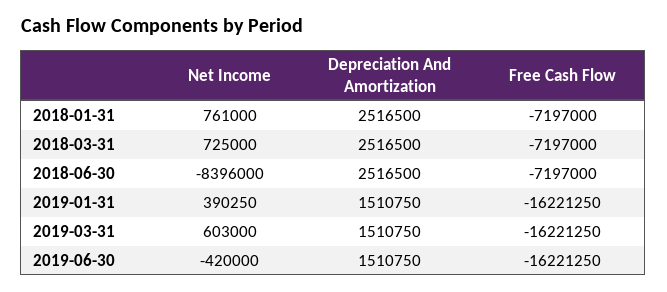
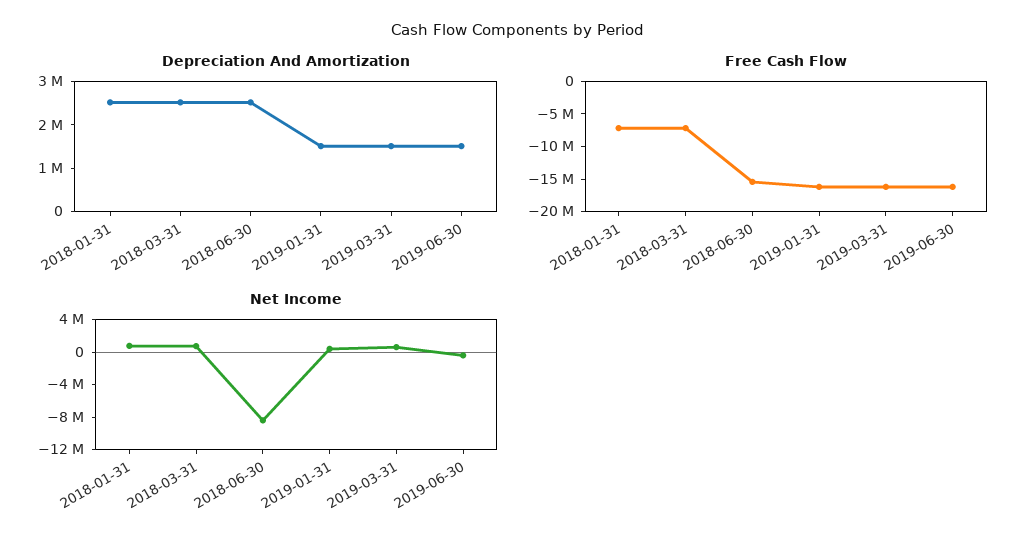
  {
    "Net Income": {
      "2018-01-31": 761000,
      "2018-03-31": 725000,
      "2018-06-30": -8396000,
      "2019-01-31": 390250,
      "2019-03-31": 603000,
      "2019-06-30": -420000
    },
    "Depreciation And Amortization": {
      "2018-01-31": 2516500,
      "2018-03-31": 2516500,
      "2018-06-30": 2516500,
      "2019-01-31": 1510750,
      "2019-03-31": 1510750,
      "2019-06-30": 1510750
    },
    "Free Cash Flow": {
      "2018-01-31": -7197000,
      "2018-03-31": -7197000,
-     "2018-06-30": -7197000,
+     "2018-06-30": -15000000,
      "2019-01-31": -16221250,
      "2019-03-31": -16221250,
      "2019-06-30": -16221250
    }
  }

